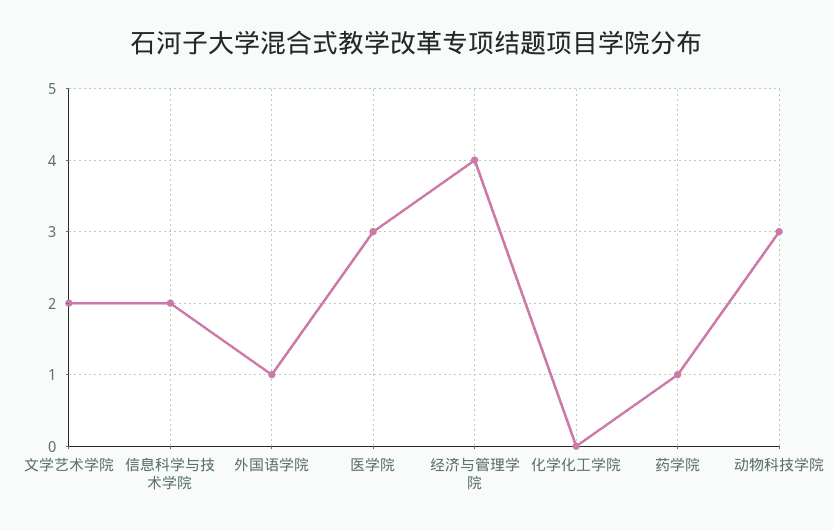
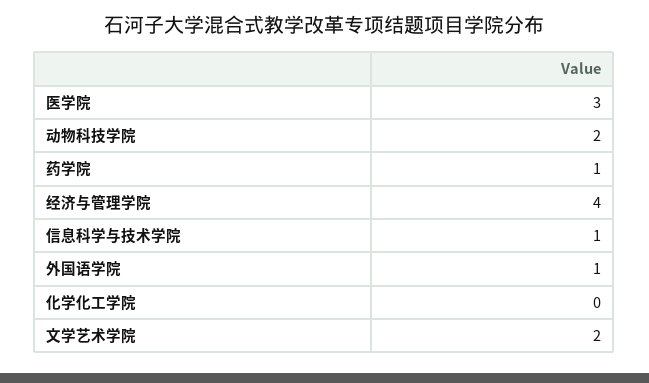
  {
    "文学艺术学院": 2,
-   "信息科学与技术学院": 2,
+   "信息科学与技术学院": 1,
    "外国语学院": 1,
    "医学院": 3,
    "经济与管理学院": 4,
    "化学化工学院": 0,
    "药学院": 1,
-   "动物科技学院": 3
+   "动物科技学院": 2
  }

